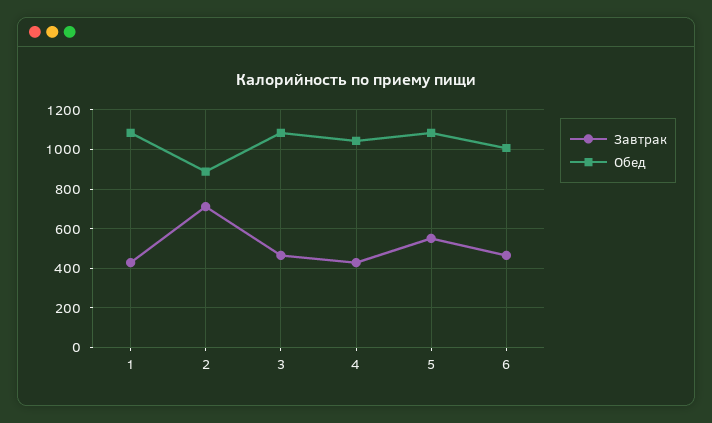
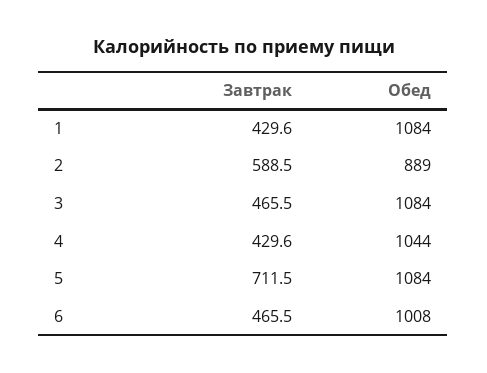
  {
    "Завтрак": {
      "1": 429.6,
-     "2": 700,
+     "2": 588.5,
      "3": 465.5,
      "4": 429.6,
-     "5": 550,
+     "5": 711.5,
      "6": 465.5
    },
    "Обед": {
      "1": 1084,
      "2": 889,
      "3": 1084,
      "4": 1044,
      "5": 1084,
      "6": 1008
    }
  }

